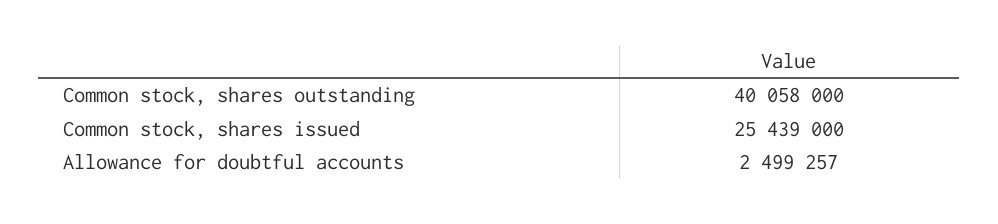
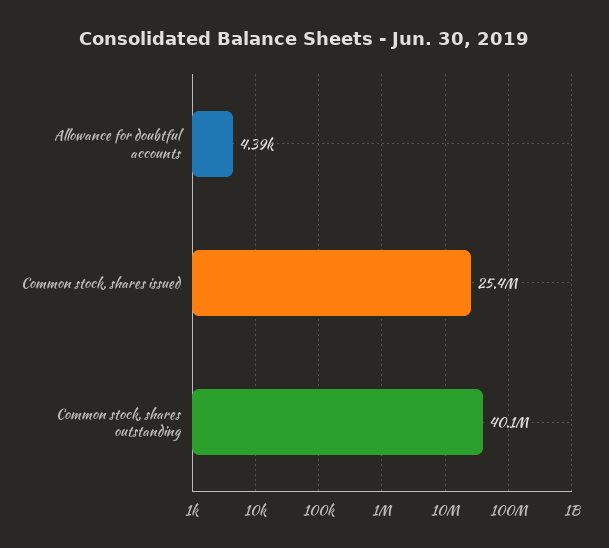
  {
    "Common stock, shares outstanding": 40058000,
    "Common stock, shares issued": 25439000,
-   "Allowance for doubtful accounts": 2499257
+   "Allowance for doubtful accounts": 4390
  }

